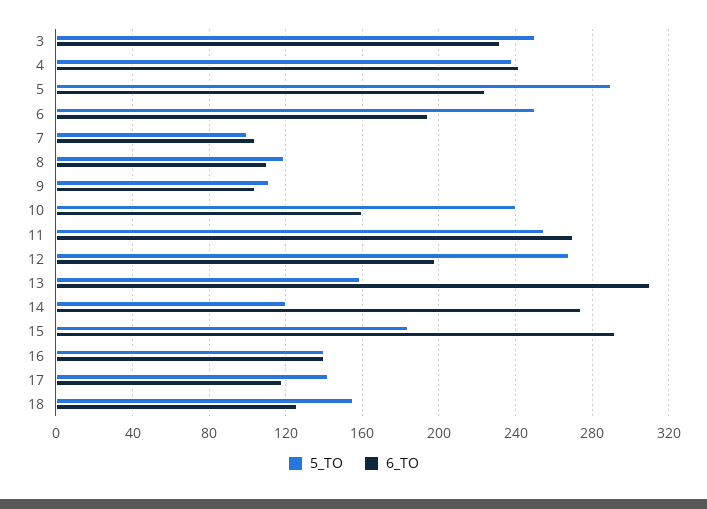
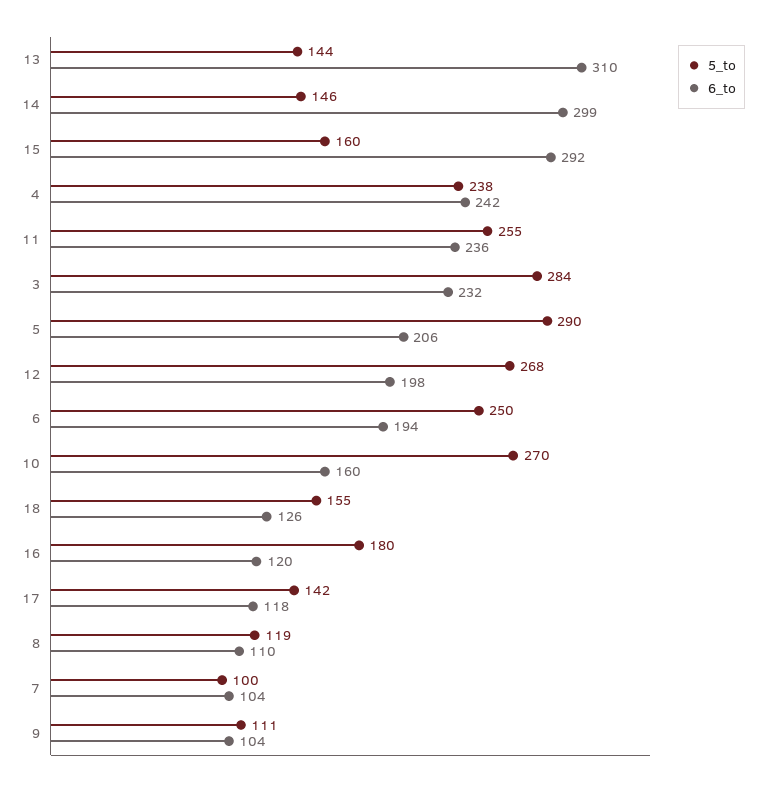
  {
    "5_TO": {
-     "3": 250,
+     "3": 284,
      "4": 238,
      "5": 290,
      "6": 250,
      "7": 100,
      "8": 119,
      "9": 111,
-     "10": 240,
+     "10": 270,
      "11": 255,
      "12": 268,
-     "13": 160,
+     "13": 144,
-     "14": 120,
+     "14": 146,
-     "15": 185,
+     "15": 160,
-     "16": 140,
+     "16": 180,
      "17": 142,
      "18": 155
    },
    "6_TO": {
      "3": 232,
      "4": 242,
-     "5": 225,
+     "5": 206,
      "6": 194,
      "7": 104,
      "8": 110,
      "9": 104,
      "10": 160,
-     "11": 270,
+     "11": 236,
      "12": 198,
      "13": 310,
-     "14": 275,
+     "14": 299,
      "15": 292,
-     "16": 140,
+     "16": 120,
      "17": 118,
      "18": 126
    }
  }

